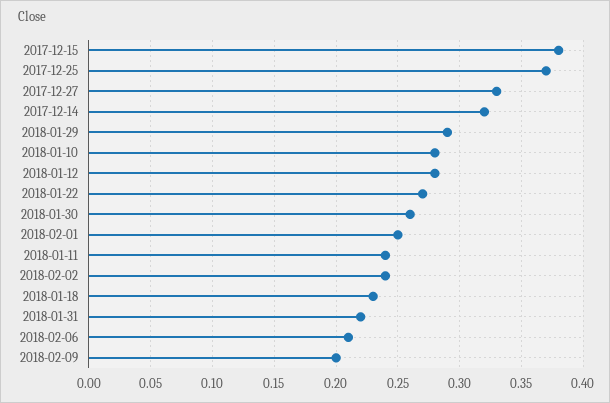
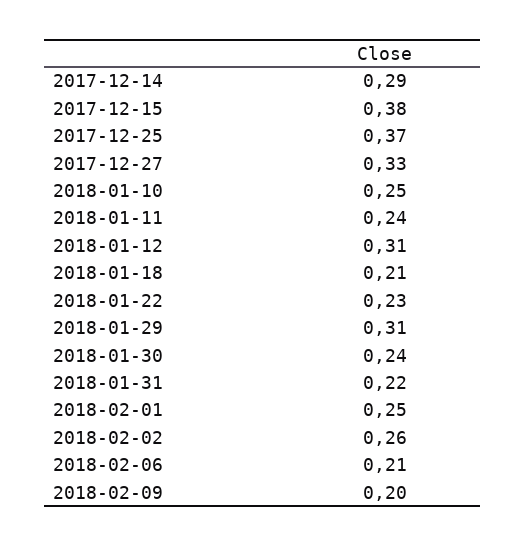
  {
    "2017-12-15": 0.38,
    "2017-12-25": 0.37,
    "2017-12-27": 0.33,
-   "2017-12-14": 0.32,
+   "2017-12-14": 0.29,
-   "2018-01-29": 0.29,
+   "2018-01-29": 0.31,
-   "2018-01-10": 0.28,
+   "2018-01-10": 0.25,
-   "2018-01-12": 0.28,
+   "2018-01-12": 0.31,
-   "2018-01-22": 0.27,
+   "2018-01-22": 0.23,
-   "2018-01-30": 0.26,
+   "2018-01-30": 0.24,
    "2018-02-01": 0.25,
    "2018-01-11": 0.24,
-   "2018-02-02": 0.24,
+   "2018-02-02": 0.26,
-   "2018-01-18": 0.23,
+   "2018-01-18": 0.21,
    "2018-01-31": 0.22,
    "2018-02-06": 0.21,
    "2018-02-09": 0.2
  }

